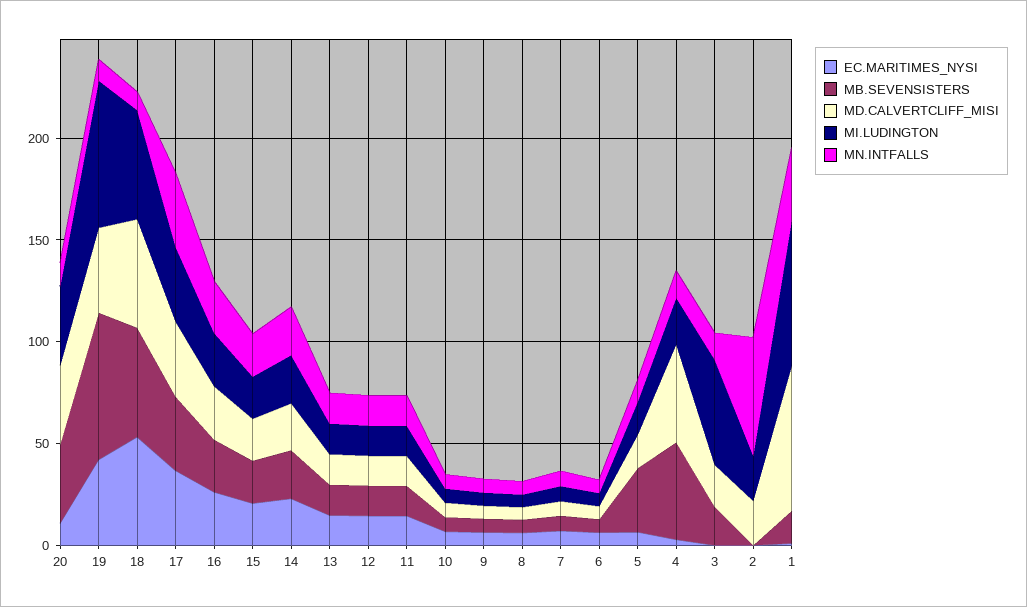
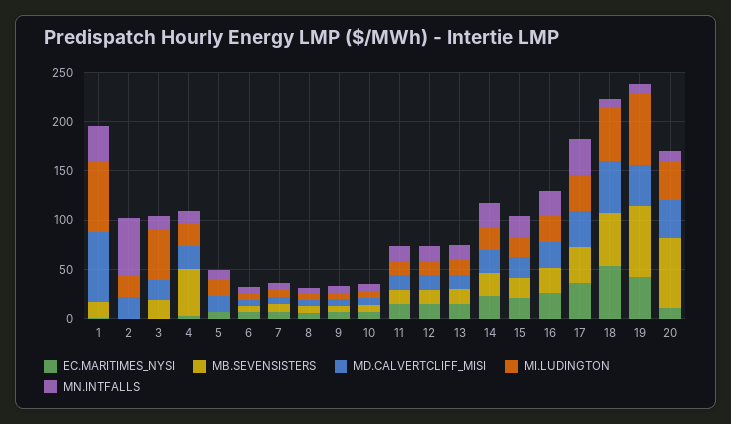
  {
    "EC.MARITIMES_NYSI": {
      "20": 10,
      "19": 40,
      "18": 50,
      "17": 40,
      "16": 30,
      "15": 20,
      "14": 20,
      "13": 10,
      "12": 10,
      "11": 10,
      "10": 10,
      "9": 10,
      "8": 10,
      "7": 10,
      "6": 10,
      "5": 10,
      "4": 0,
      "3": 0,
      "2": 0,
      "1": 0
    },
    "MB.SEVENSISTERS": {
-     "20": 40,
+     "20": 70,
      "19": 70,
      "18": 50,
      "17": 40,
      "16": 30,
      "15": 20,
      "14": 20,
      "13": 20,
      "12": 10,
      "11": 10,
      "10": 10,
      "9": 10,
      "8": 10,
      "7": 10,
      "6": 10,
-     "5": 30,
+     "5": 0,
      "4": 50,
      "3": 20,
      "2": 0,
      "1": 20
    },
    "MD.CALVERTCLIFF_MISI": {
      "20": 40,
      "19": 40,
      "18": 50,
      "17": 40,
      "16": 30,
      "15": 20,
      "14": 20,
      "13": 10,
      "12": 10,
      "11": 10,
      "10": 10,
      "9": 10,
      "8": 10,
      "7": 10,
      "6": 10,
      "5": 20,
-     "4": 50,
+     "4": 20,
      "3": 20,
      "2": 20,
      "1": 70
    },
    "MI.LUDINGTON": {
      "20": 40,
      "19": 70,
      "18": 50,
      "17": 40,
      "16": 30,
      "15": 20,
      "14": 20,
      "13": 10,
      "12": 10,
      "11": 10,
      "10": 10,
      "9": 10,
      "8": 10,
      "7": 10,
      "6": 10,
      "5": 20,
      "4": 20,
      "3": 50,
      "2": 20,
      "1": 70
    },
    "MN.INTFALLS": {
      "20": 10,
      "19": 10,
      "18": 10,
      "17": 40,
      "16": 30,
      "15": 20,
      "14": 20,
      "13": 20,
      "12": 20,
      "11": 20,
      "10": 10,
      "9": 10,
      "8": 10,
      "7": 10,
      "6": 10,
      "5": 10,
      "4": 10,
      "3": 10,
      "2": 60,
      "1": 40
    }
  }

